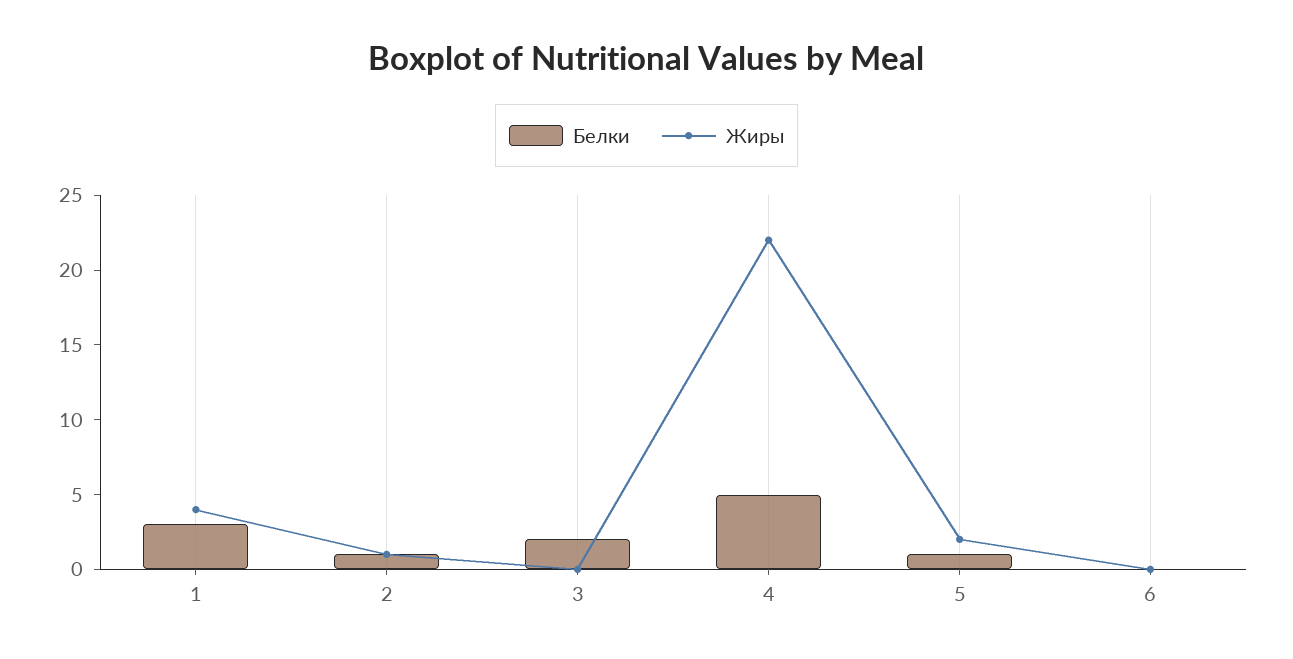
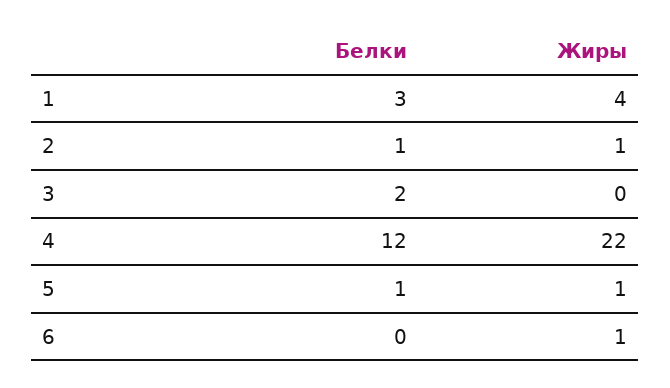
  {
    "Белки": {
      "1": 3,
      "2": 1,
      "3": 2,
-     "4": 5,
+     "4": 12,
      "5": 1,
      "6": 0
    },
    "Жиры": {
      "1": 4,
      "2": 1,
      "3": 0,
      "4": 22,
-     "5": 2,
+     "5": 1,
-     "6": 0
+     "6": 1
    }
  }

